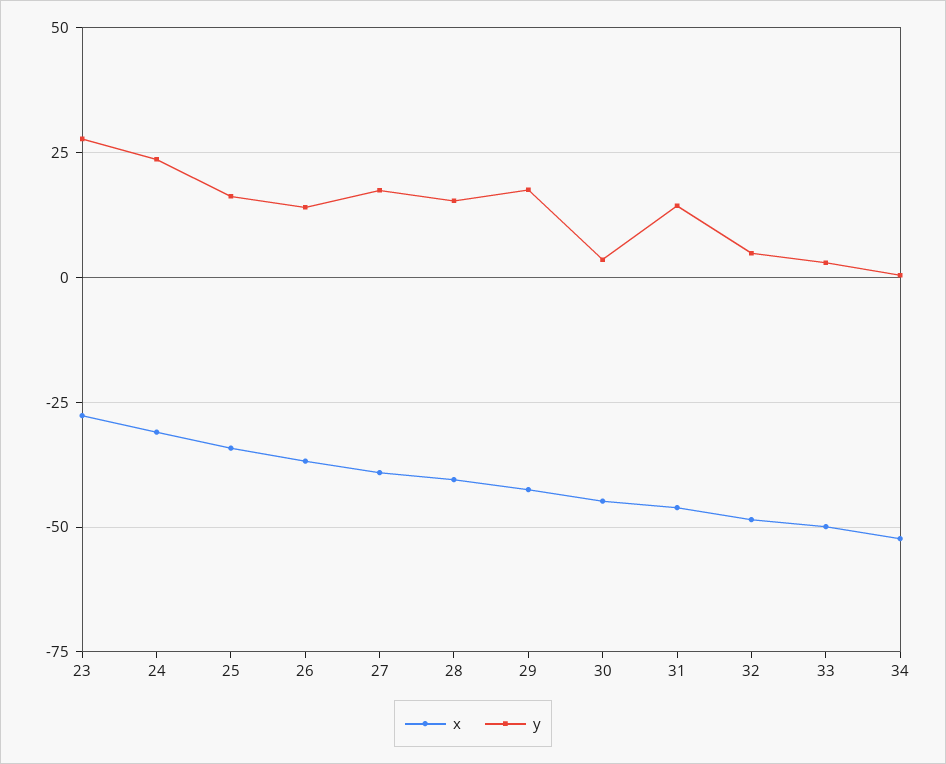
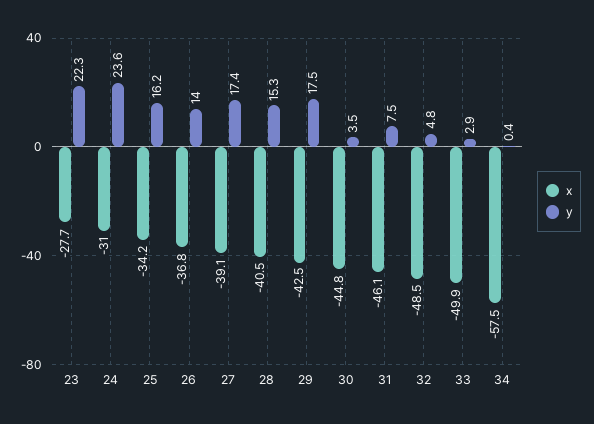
  {
    "x": {
      "23": -27.7,
      "24": -31,
      "25": -34.2,
      "26": -36.8,
      "27": -39.1,
      "28": -40.5,
      "29": -42.5,
      "30": -44.8,
      "31": -46.1,
      "32": -48.5,
      "33": -49.9,
-     "34": -52.5
+     "34": -57.5
    },
    "y": {
-     "23": 27.5,
+     "23": 22.3,
      "24": 23.6,
      "25": 16.2,
      "26": 14,
      "27": 17.4,
      "28": 15.3,
      "29": 17.5,
      "30": 3.5,
-     "31": 15,
+     "31": 7.5,
      "32": 4.8,
      "33": 2.9,
      "34": 0.4
    }
  }

